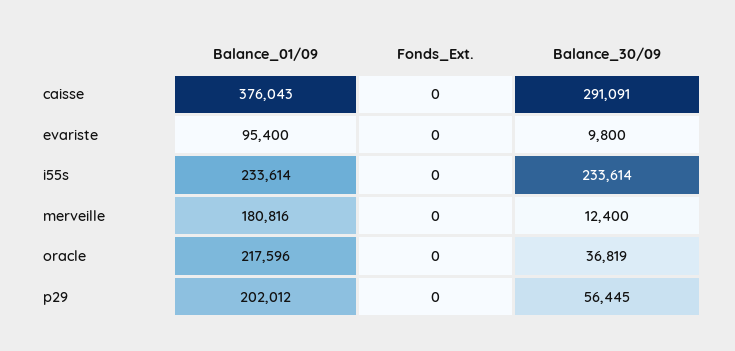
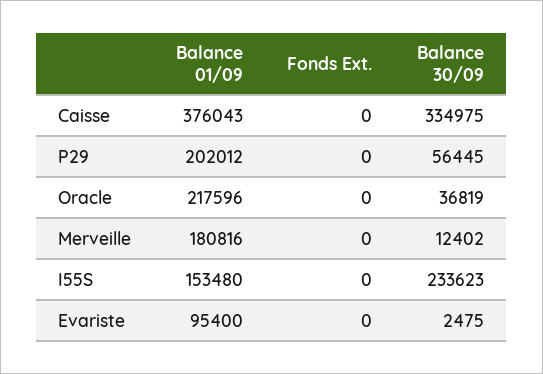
  {
    "Balance_01/09": {
      "caisse": 376043,
      "evariste": 95400,
-     "i55s": 233614,
+     "i55s": 153480,
      "merveille": 180816,
      "oracle": 217596,
      "p29": 202012
    },
    "Fonds_Ext.": {
      "caisse": 0,
      "evariste": 0,
      "i55s": 0,
      "merveille": 0,
      "oracle": 0,
      "p29": 0
    },
    "Balance_30/09": {
-     "caisse": 291091,
+     "caisse": 334975,
-     "evariste": 9800,
+     "evariste": 2475,
-     "i55s": 233614,
+     "i55s": 233623,
-     "merveille": 12400,
+     "merveille": 12402,
      "oracle": 36819,
      "p29": 56445
    }
  }

